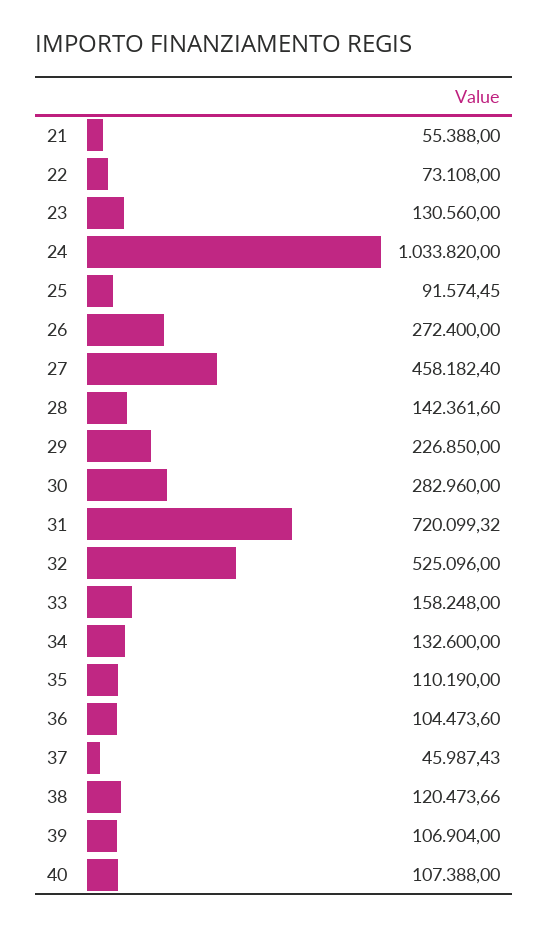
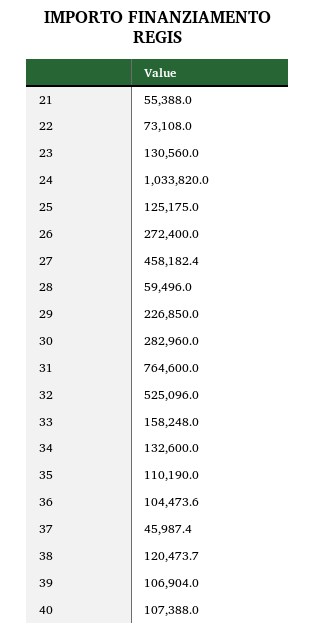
  {
    "21": 55388,
    "22": 73108,
    "23": 130560,
    "24": 1033820,
-   "25": 91574.45,
+   "25": 125175,
    "26": 272400,
    "27": 458182.4,
-   "28": 142361.6,
+   "28": 59496,
    "29": 226850,
    "30": 282960,
-   "31": 720099.32,
+   "31": 764600,
    "32": 525096,
    "33": 158248,
    "34": 132600,
    "35": 110190,
    "36": 104473.6,
    "37": 45987.43,
    "38": 120473.66,
    "39": 106904,
    "40": 107388
  }

